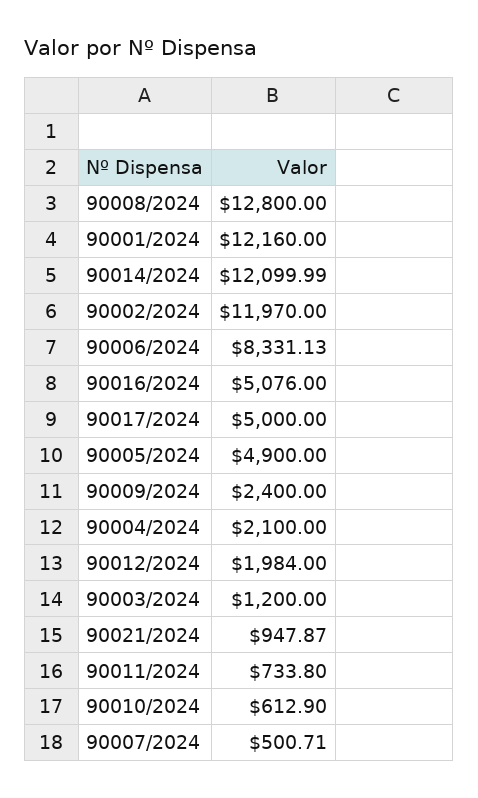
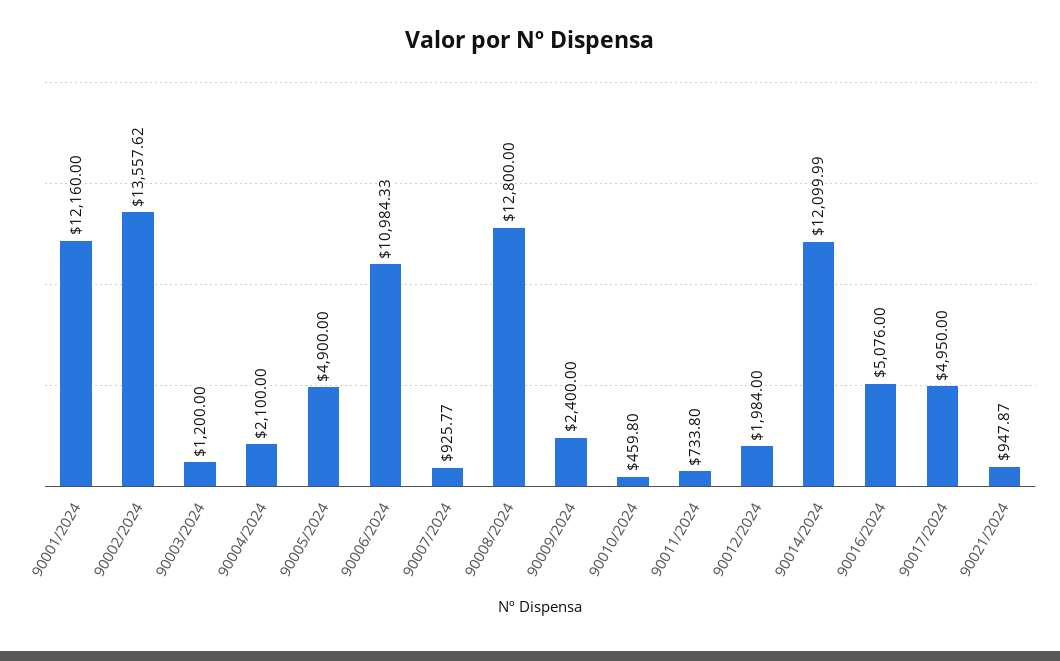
  {
    "90008/2024": 12800,
    "90001/2024": 12160,
    "90014/2024": 12099.99,
-   "90002/2024": 11970,
+   "90002/2024": 13557.62,
-   "90006/2024": 8331.13,
+   "90006/2024": 10984.33,
    "90016/2024": 5076,
-   "90017/2024": 5000,
+   "90017/2024": 4950,
    "90005/2024": 4900,
    "90009/2024": 2400,
    "90004/2024": 2100,
    "90012/2024": 1984,
    "90003/2024": 1200,
    "90021/2024": 947.87,
    "90011/2024": 733.8,
-   "90010/2024": 612.9,
+   "90010/2024": 459.8,
-   "90007/2024": 500.71
+   "90007/2024": 925.77
  }

